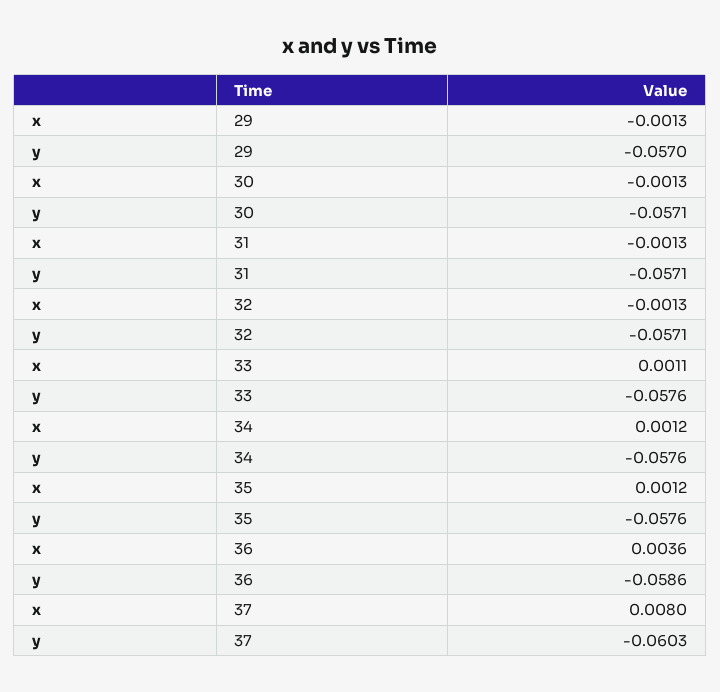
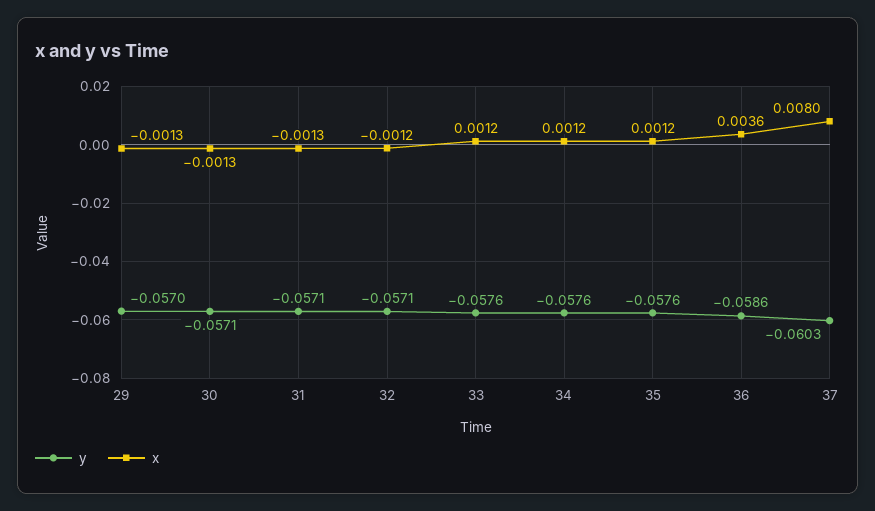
  {
    "x": {
      "29": -0.0013,
      "30": -0.0013,
      "31": -0.0013,
-     "32": -0.0013,
+     "32": -0.0012,
-     "33": 0.0011,
+     "33": 0.0012,
      "34": 0.0012,
      "35": 0.0012,
      "36": 0.0036,
      "37": 0.008
    },
    "y": {
      "29": -0.057,
      "30": -0.0571,
      "31": -0.0571,
      "32": -0.0571,
      "33": -0.0576,
      "34": -0.0576,
      "35": -0.0576,
      "36": -0.0586,
      "37": -0.0603
    }
  }

